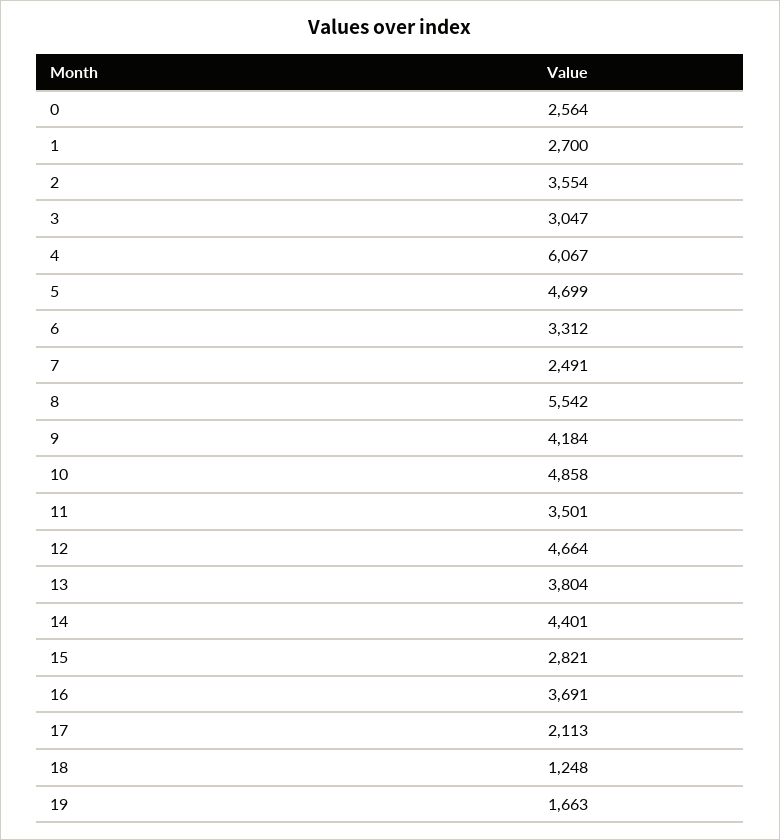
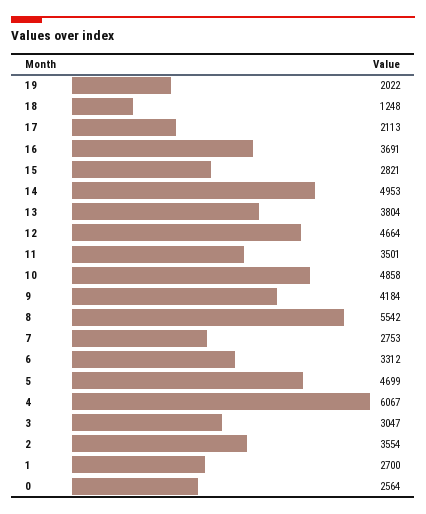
  {
    "0": 2564,
    "1": 2700,
    "2": 3554,
    "3": 3047,
    "4": 6067,
    "5": 4699,
    "6": 3312,
-   "7": 2491,
+   "7": 2753,
    "8": 5542,
    "9": 4184,
    "10": 4858,
    "11": 3501,
    "12": 4664,
    "13": 3804,
-   "14": 4401,
+   "14": 4953,
    "15": 2821,
    "16": 3691,
    "17": 2113,
    "18": 1248,
-   "19": 1663
+   "19": 2022
  }

